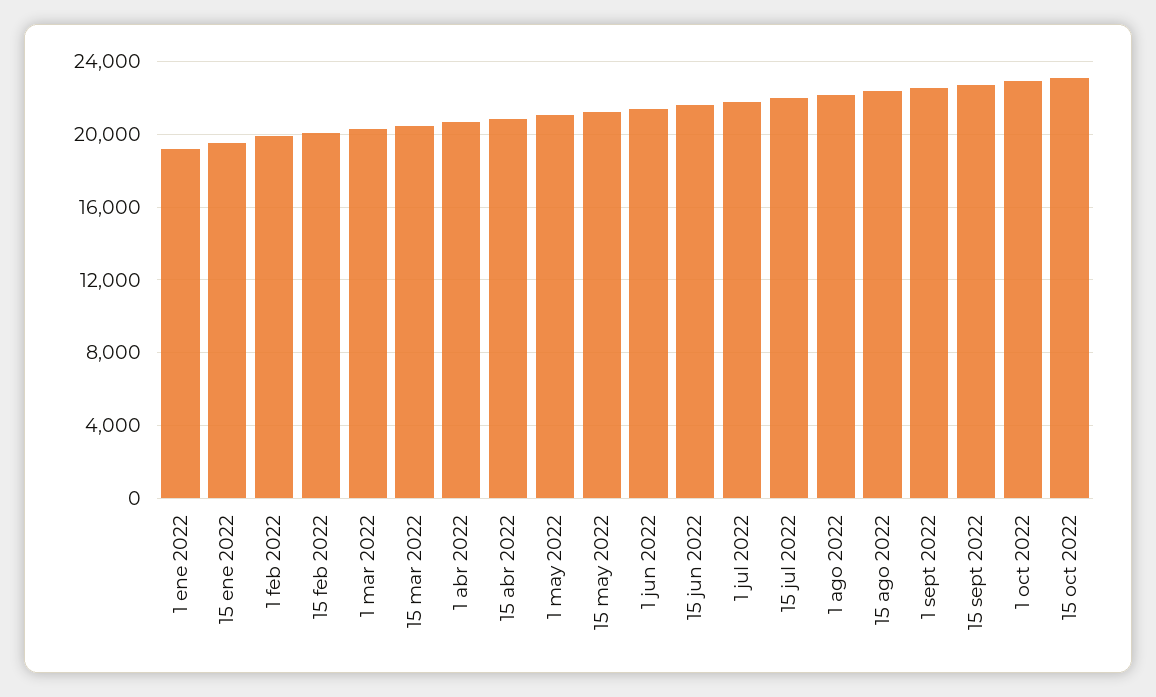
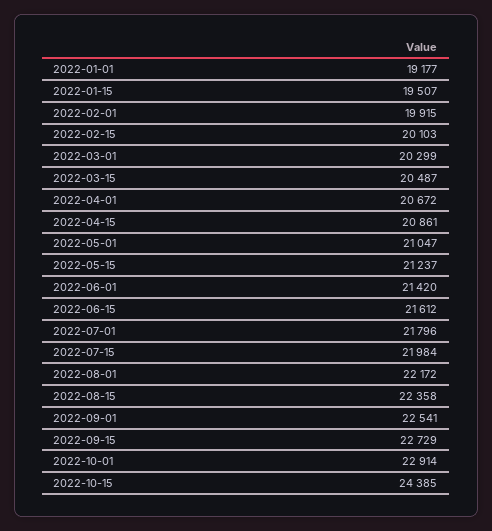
  {
    "1 ene 2022": 19177,
    "15 ene 2022": 19507,
    "1 feb 2022": 19915,
    "15 feb 2022": 20103,
    "1 mar 2022": 20299,
    "15 mar 2022": 20487,
    "1 abr 2022": 20672,
    "15 abr 2022": 20861,
    "1 may 2022": 21047,
    "15 may 2022": 21237,
    "1 jun 2022": 21420,
    "15 jun 2022": 21612,
    "1 jul 2022": 21796,
    "15 jul 2022": 21984,
    "1 ago 2022": 22172,
    "15 ago 2022": 22358,
    "1 sept 2022": 22541,
    "15 sept 2022": 22729,
    "1 oct 2022": 22914,
-   "15 oct 2022": 23000
+   "15 oct 2022": 24385
  }

